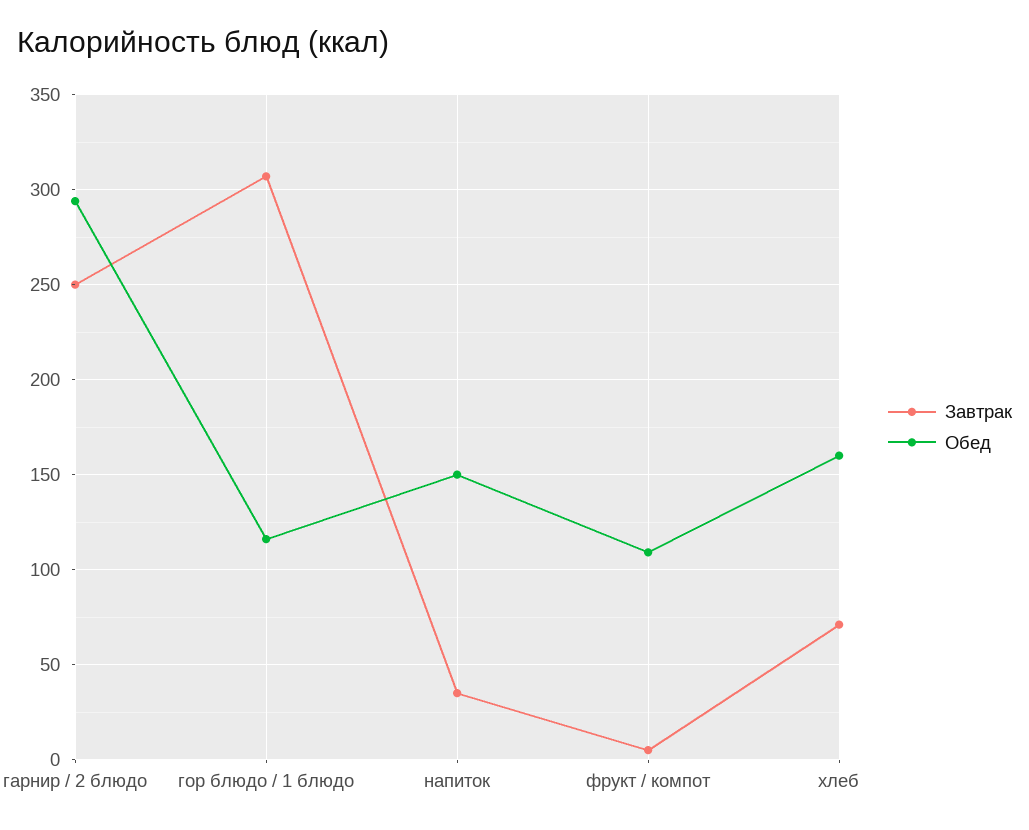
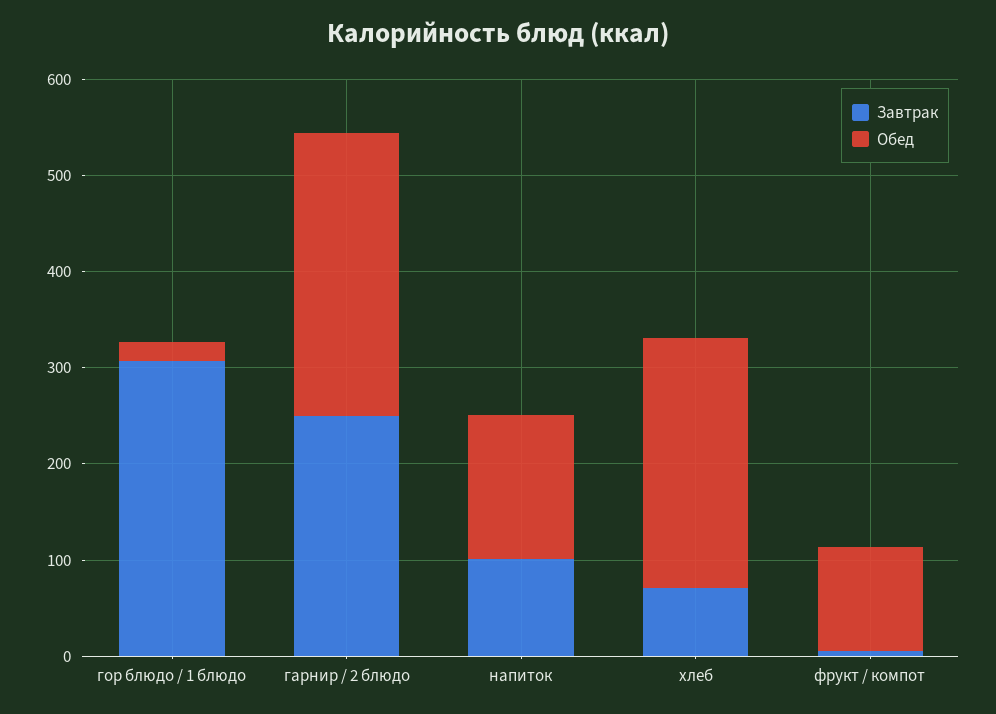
  {
    "Завтрак": {
      "гарнир / 2 блюдо": 250,
      "гор блюдо / 1 блюдо": 305,
-     "напиток": 35,
+     "напиток": 100,
      "фрукт / компот": 5,
      "хлеб": 70
    },
    "Обед": {
      "гарнир / 2 блюдо": 295,
-     "гор блюдо / 1 блюдо": 115,
+     "гор блюдо / 1 блюдо": 20,
      "напиток": 150,
      "фрукт / компот": 110,
-     "хлеб": 160
+     "хлеб": 260
    }
  }

